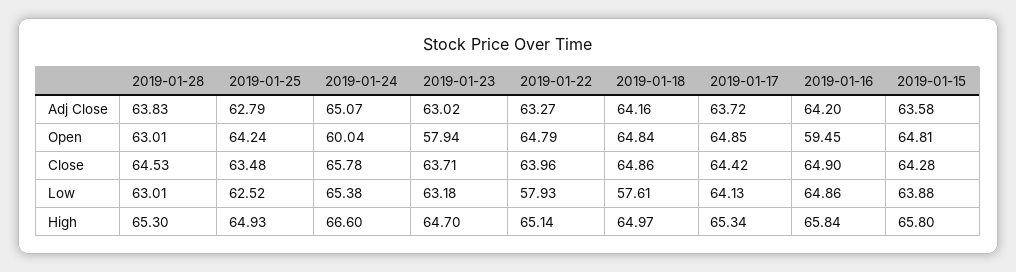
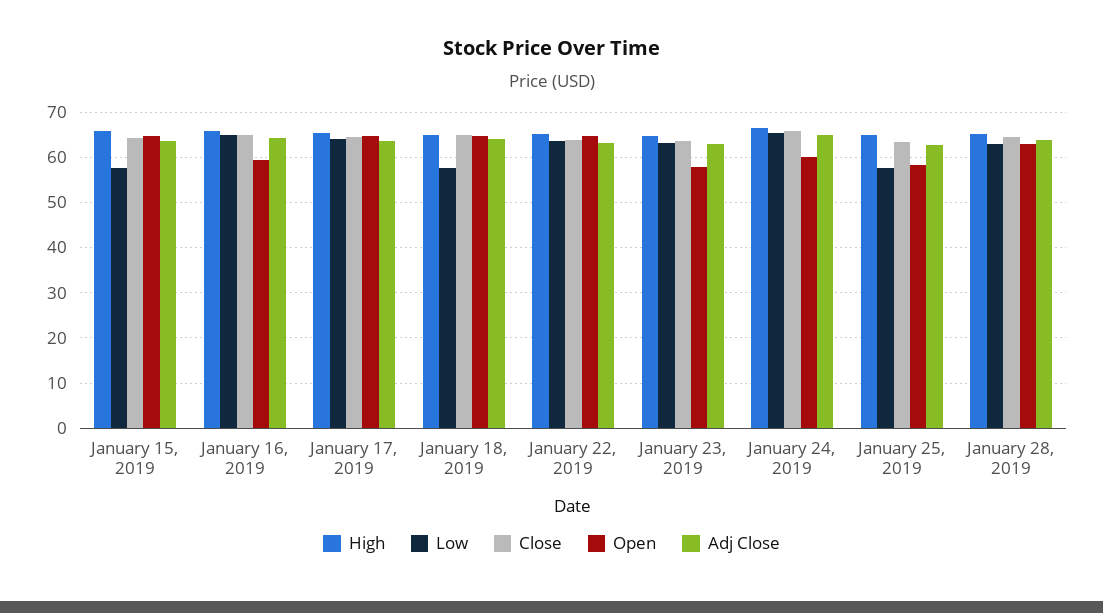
  {
    "Adj Close": {
      "2019-01-28": 63.83,
      "2019-01-25": 62.79,
      "2019-01-24": 65.07,
      "2019-01-23": 63.02,
      "2019-01-22": 63.27,
      "2019-01-18": 64.16,
      "2019-01-17": 63.72,
      "2019-01-16": 64.2,
      "2019-01-15": 63.58
    },
    "Open": {
      "2019-01-28": 63.01,
-     "2019-01-25": 64.24,
+     "2019-01-25": 58,
      "2019-01-24": 60.04,
      "2019-01-23": 57.94,
      "2019-01-22": 64.79,
      "2019-01-18": 64.84,
      "2019-01-17": 64.85,
      "2019-01-16": 59.45,
      "2019-01-15": 64.81
    },
    "Close": {
      "2019-01-28": 64.53,
      "2019-01-25": 63.48,
      "2019-01-24": 65.78,
      "2019-01-23": 63.71,
      "2019-01-22": 63.96,
      "2019-01-18": 64.86,
      "2019-01-17": 64.42,
      "2019-01-16": 64.9,
      "2019-01-15": 64.28
    },
    "Low": {
      "2019-01-28": 63.01,
-     "2019-01-25": 62.52,
+     "2019-01-25": 58,
      "2019-01-24": 65.38,
      "2019-01-23": 63.18,
-     "2019-01-22": 57.93,
+     "2019-01-22": 64,
      "2019-01-18": 57.61,
      "2019-01-17": 64.13,
      "2019-01-16": 64.86,
-     "2019-01-15": 63.88
+     "2019-01-15": 58
    },
    "High": {
      "2019-01-28": 65.3,
      "2019-01-25": 64.93,
      "2019-01-24": 66.6,
      "2019-01-23": 64.7,
      "2019-01-22": 65.14,
      "2019-01-18": 64.97,
      "2019-01-17": 65.34,
      "2019-01-16": 65.84,
      "2019-01-15": 65.8
    }
  }

